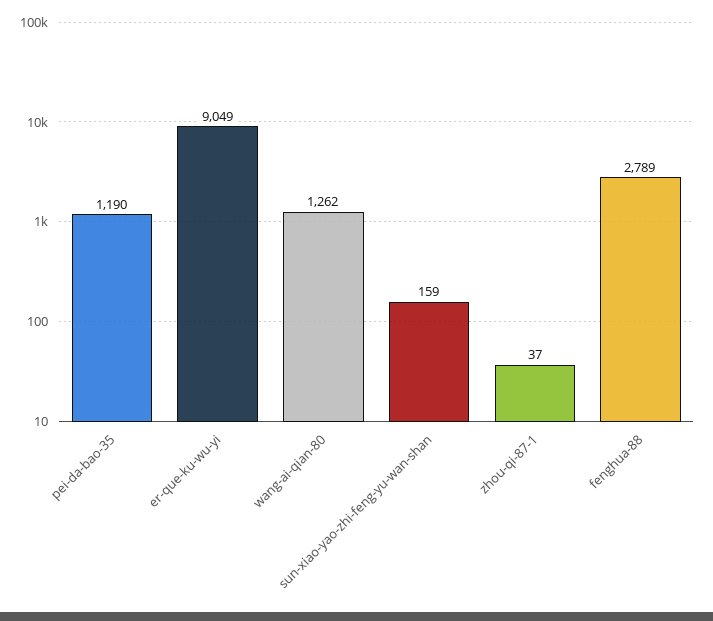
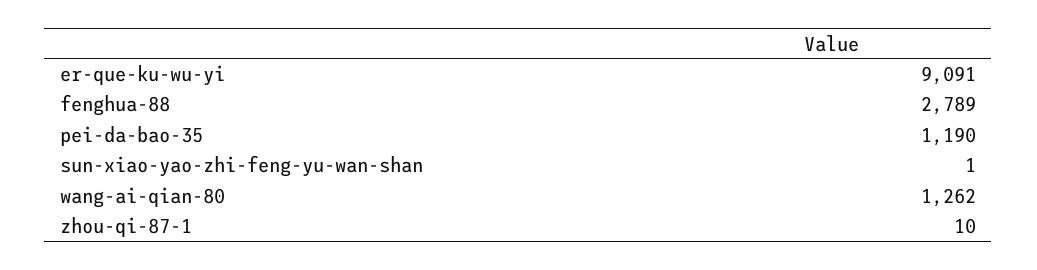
  {
    "pei-da-bao-35": 1190,
-   "er-que-ku-wu-yi": 9049,
+   "er-que-ku-wu-yi": 9091,
    "wang-ai-qian-80": 1262,
-   "sun-xiao-yao-zhi-feng-yu-wan-shan": 159,
+   "sun-xiao-yao-zhi-feng-yu-wan-shan": 1,
-   "zhou-qi-87-1": 37,
+   "zhou-qi-87-1": 10,
    "fenghua-88": 2789
  }

